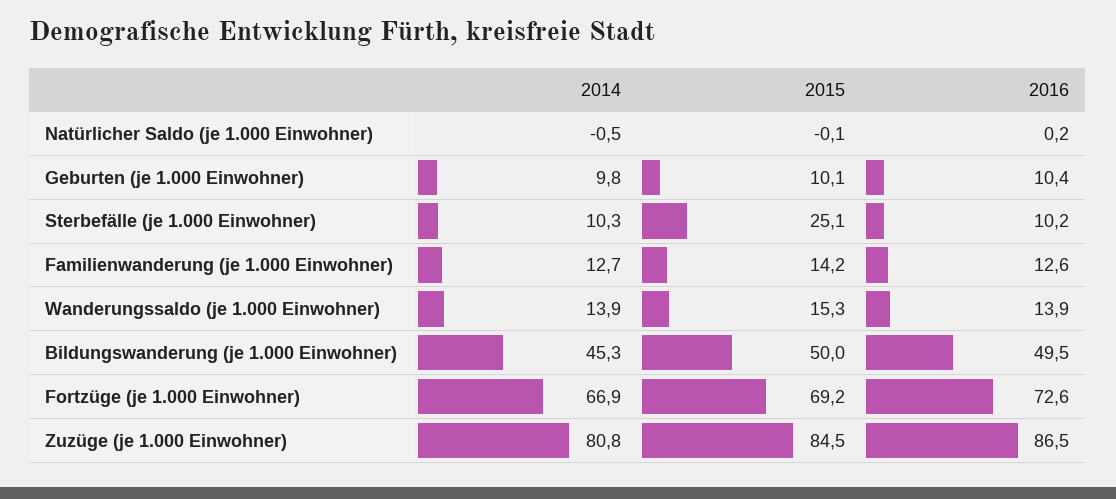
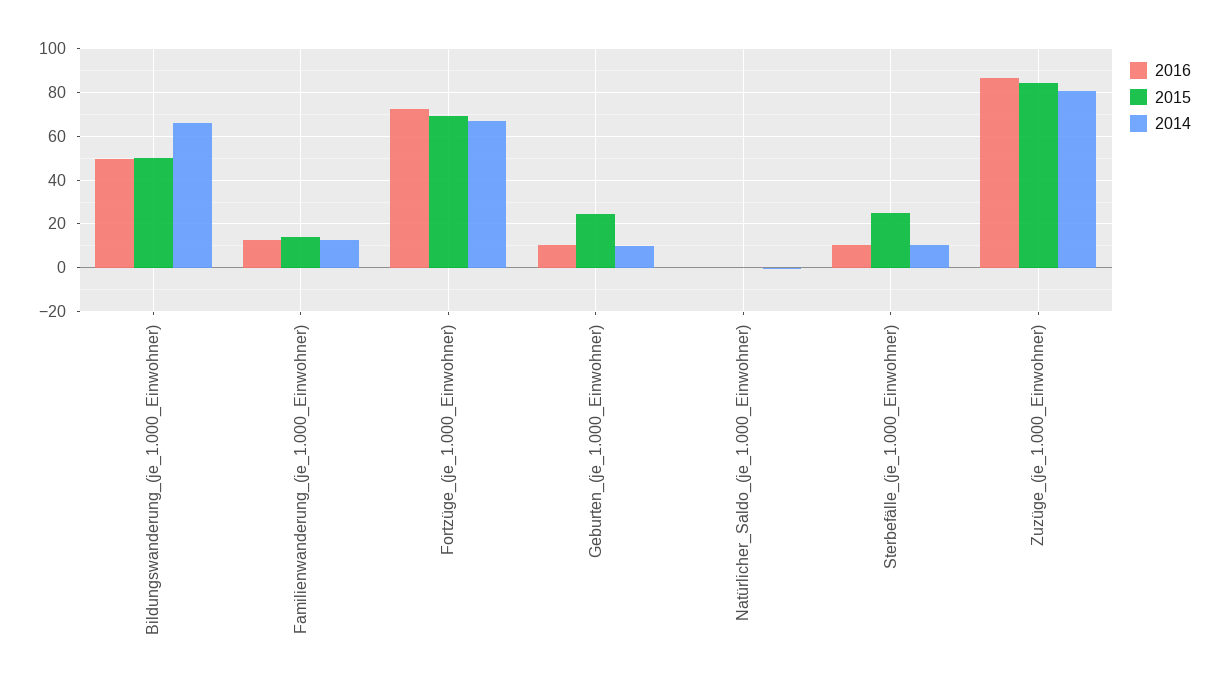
  {
    "2014": {
      "Natürlicher Saldo (je 1.000 Einwohner)": -0.5,
      "Geburten (je 1.000 Einwohner)": 9.8,
      "Sterbefälle (je 1.000 Einwohner)": 10.3,
      "Familienwanderung (je 1.000 Einwohner)": 12.7,
-     "Wanderungssaldo (je 1.000 Einwohner)": 13.9,
-     "Bildungswanderung (je 1.000 Einwohner)": 45.3,
+     "Bildungswanderung (je 1.000 Einwohner)": 65,
      "Fortzüge (je 1.000 Einwohner)": 66.9,
      "Zuzüge (je 1.000 Einwohner)": 80.8
    },
    "2015": {
      "Natürlicher Saldo (je 1.000 Einwohner)": -0.1,
-     "Geburten (je 1.000 Einwohner)": 10.1,
+     "Geburten (je 1.000 Einwohner)": 25,
      "Sterbefälle (je 1.000 Einwohner)": 25.1,
      "Familienwanderung (je 1.000 Einwohner)": 14.2,
-     "Wanderungssaldo (je 1.000 Einwohner)": 15.3,
      "Bildungswanderung (je 1.000 Einwohner)": 50,
      "Fortzüge (je 1.000 Einwohner)": 69.2,
      "Zuzüge (je 1.000 Einwohner)": 84.5
    },
    "2016": {
      "Natürlicher Saldo (je 1.000 Einwohner)": 0.2,
      "Geburten (je 1.000 Einwohner)": 10.4,
      "Sterbefälle (je 1.000 Einwohner)": 10.2,
      "Familienwanderung (je 1.000 Einwohner)": 12.6,
-     "Wanderungssaldo (je 1.000 Einwohner)": 13.9,
      "Bildungswanderung (je 1.000 Einwohner)": 49.5,
      "Fortzüge (je 1.000 Einwohner)": 72.6,
      "Zuzüge (je 1.000 Einwohner)": 86.5
    }
  }

